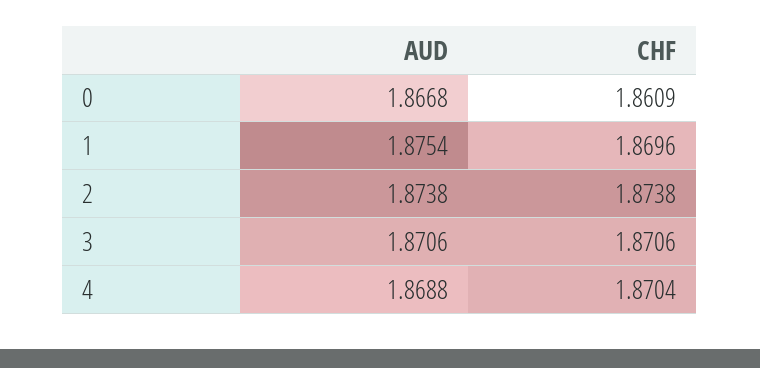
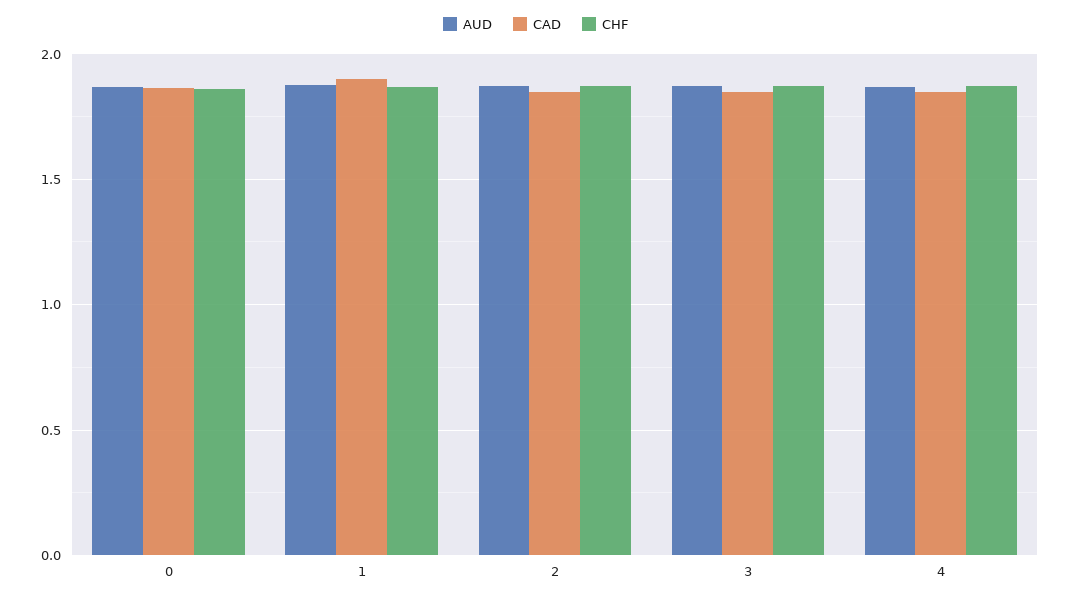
  {
    "AUD": {
      "0": 1.8668,
      "1": 1.8754,
      "2": 1.8738,
      "3": 1.8706,
      "4": 1.8688
    },
    "CHF": {
      "0": 1.8609,
      "1": 1.8696,
      "2": 1.8738,
      "3": 1.8706,
      "4": 1.8704
-   }
+   },
+   "CAD": {
+     "0": 1.85,
+     "1": 1.9,
+     "2": 1.85,
+     "3": 1.85,
+     "4": 1.85
+   }
  }

